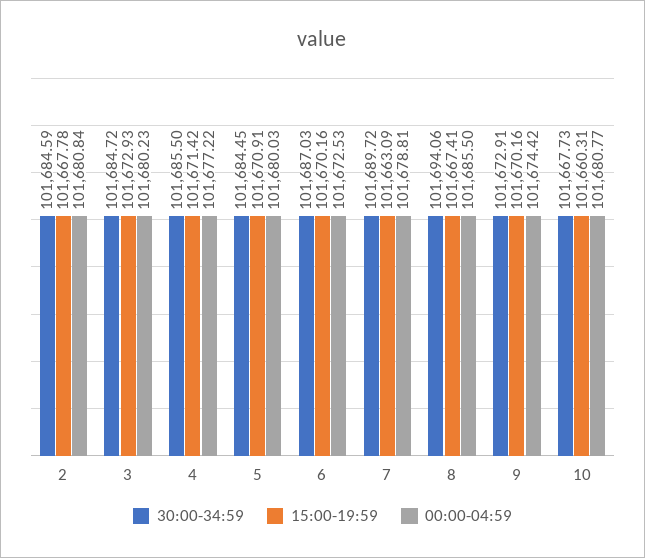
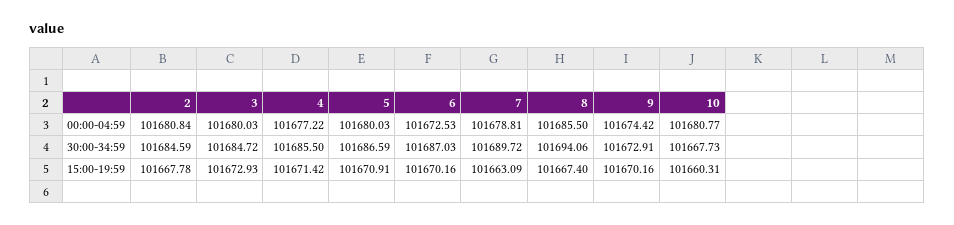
  {
    "30:00-34:59": {
      "2": 101684.59,
      "3": 101684.72,
      "4": 101685.5,
-     "5": 101684.45,
+     "5": 101686.59,
      "6": 101687.03,
      "7": 101689.72,
      "8": 101694.06,
      "9": 101672.91,
      "10": 101667.73
    },
    "15:00-19:59": {
      "2": 101667.78,
      "3": 101672.93,
      "4": 101671.42,
      "5": 101670.91,
      "6": 101670.16,
      "7": 101663.09,
-     "8": 101667.41,
+     "8": 101667.4,
      "9": 101670.16,
      "10": 101660.31
    },
    "00:00-04:59": {
      "2": 101680.84,
-     "3": 101680.23,
+     "3": 101680.03,
      "4": 101677.22,
      "5": 101680.03,
      "6": 101672.53,
      "7": 101678.81,
      "8": 101685.5,
      "9": 101674.42,
      "10": 101680.77
    }
  }

